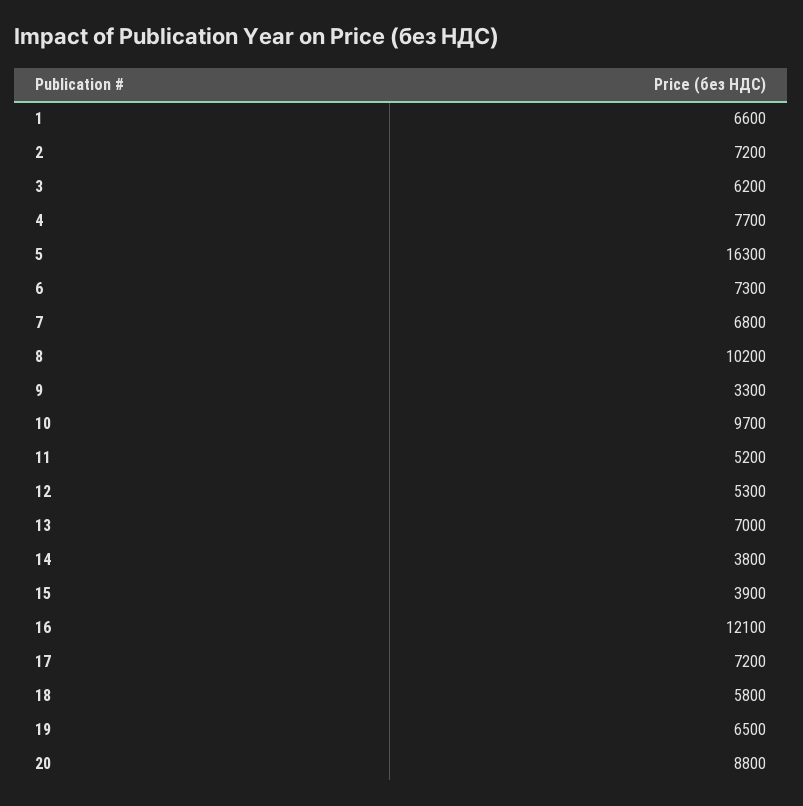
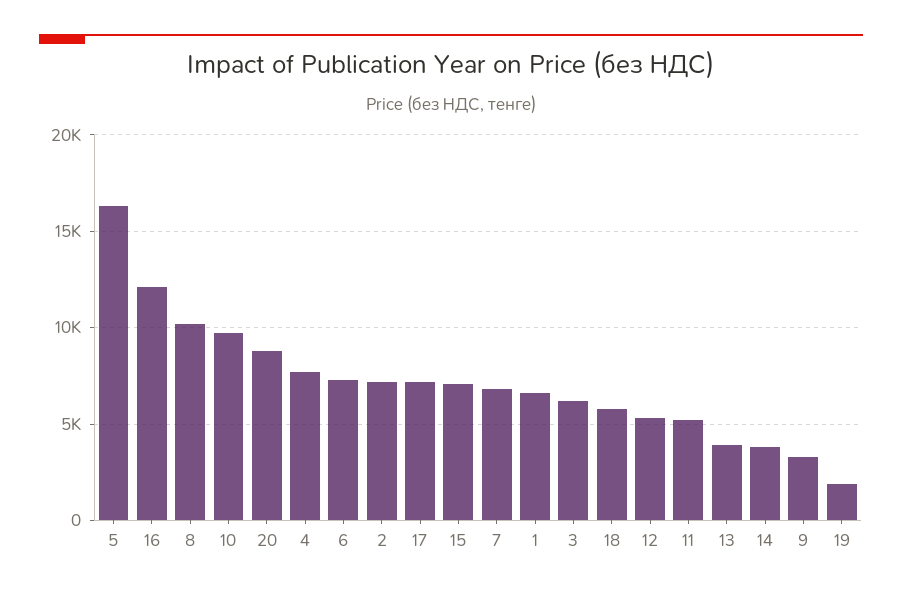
  {
    "1": 6600,
    "2": 7200,
    "3": 6200,
    "4": 7700,
    "5": 16300,
    "6": 7300,
    "7": 6800,
    "8": 10200,
    "9": 3300,
    "10": 9700,
    "11": 5200,
    "12": 5300,
-   "13": 7000,
+   "13": 4000,
    "14": 3800,
-   "15": 3900,
+   "15": 7000,
    "16": 12100,
    "17": 7200,
    "18": 5800,
-   "19": 6500,
+   "19": 2000,
    "20": 8800
  }

